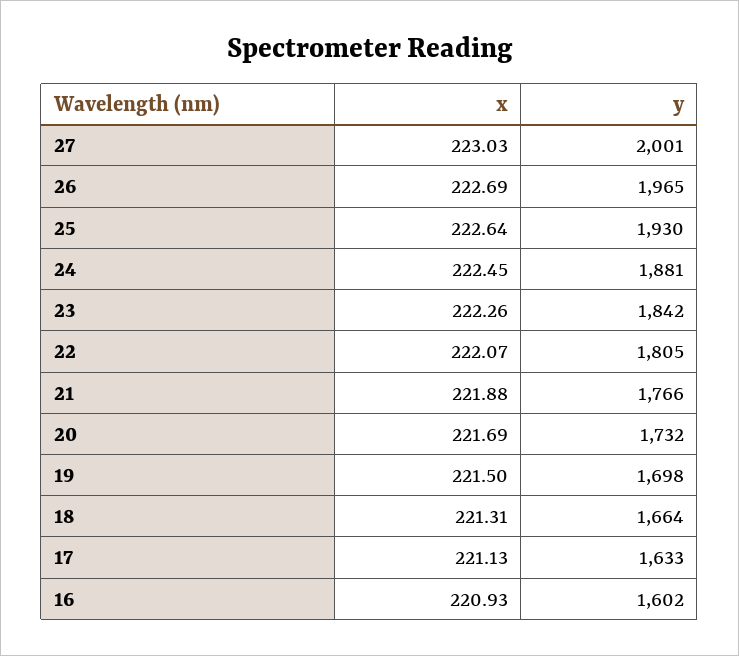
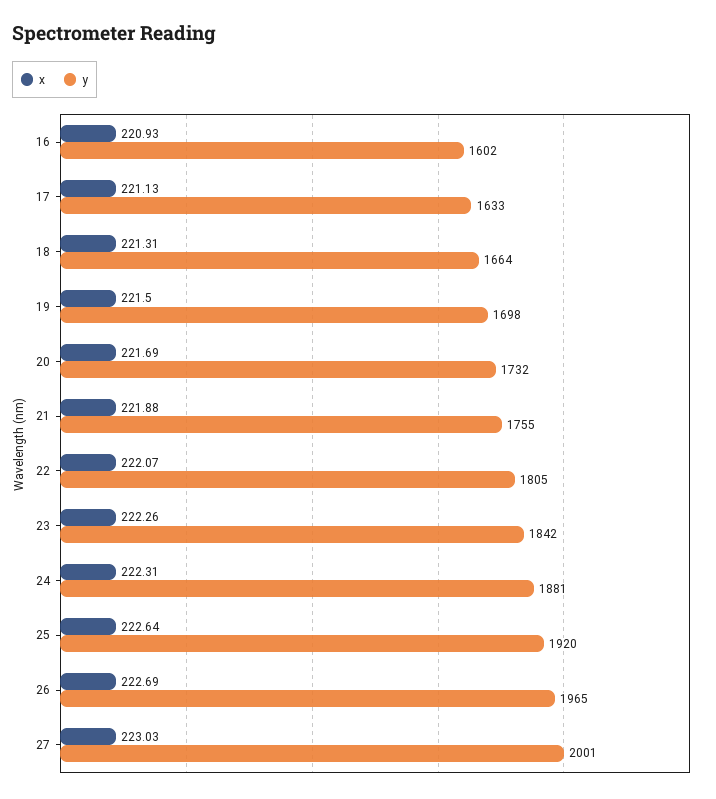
  {
    "x": {
      "27": 223.03,
      "26": 222.69,
      "25": 222.64,
-     "24": 222.45,
+     "24": 222.31,
      "23": 222.26,
      "22": 222.07,
      "21": 221.88,
      "20": 221.69,
      "19": 221.5,
      "18": 221.31,
      "17": 221.13,
      "16": 220.93
    },
    "y": {
      "27": 2001,
      "26": 1965,
-     "25": 1930,
+     "25": 1920,
      "24": 1881,
      "23": 1842,
      "22": 1805,
-     "21": 1766,
+     "21": 1755,
      "20": 1732,
      "19": 1698,
      "18": 1664,
      "17": 1633,
      "16": 1602
    }
  }

